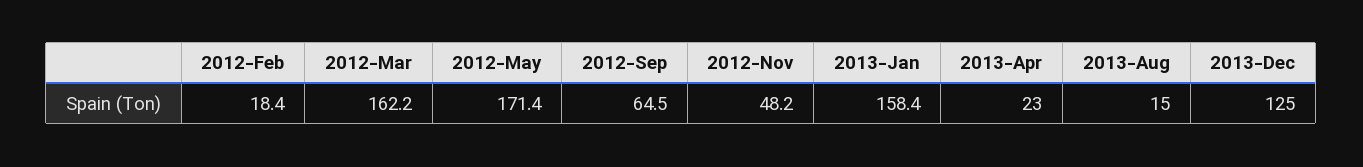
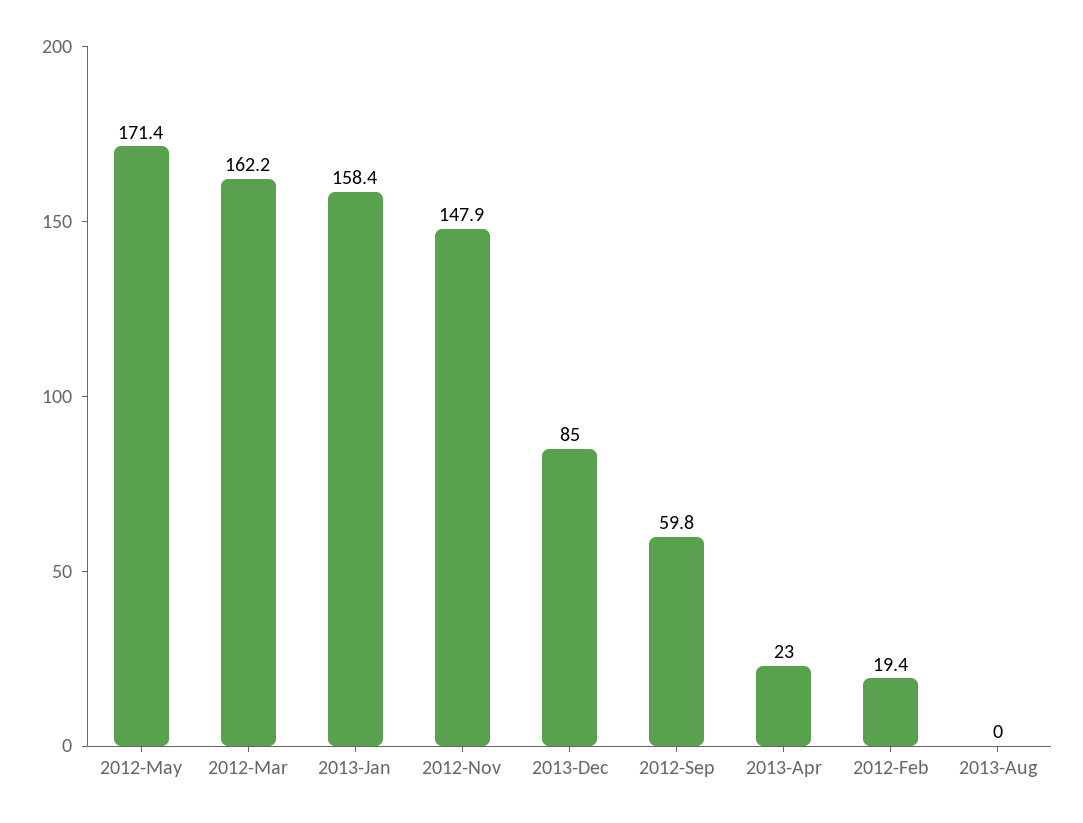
  {
-   "2012-Feb": 18.4,
+   "2012-Feb": 19.4,
    "2012-Mar": 162.2,
    "2012-May": 171.4,
-   "2012-Sep": 64.5,
+   "2012-Sep": 59.8,
-   "2012-Nov": 48.2,
+   "2012-Nov": 147.9,
    "2013-Jan": 158.4,
    "2013-Apr": 23,
-   "2013-Aug": 15,
+   "2013-Aug": 0,
-   "2013-Dec": 125
+   "2013-Dec": 85
  }

